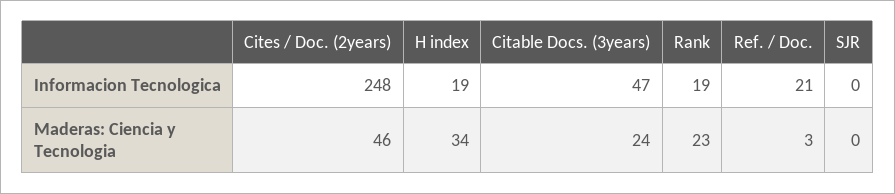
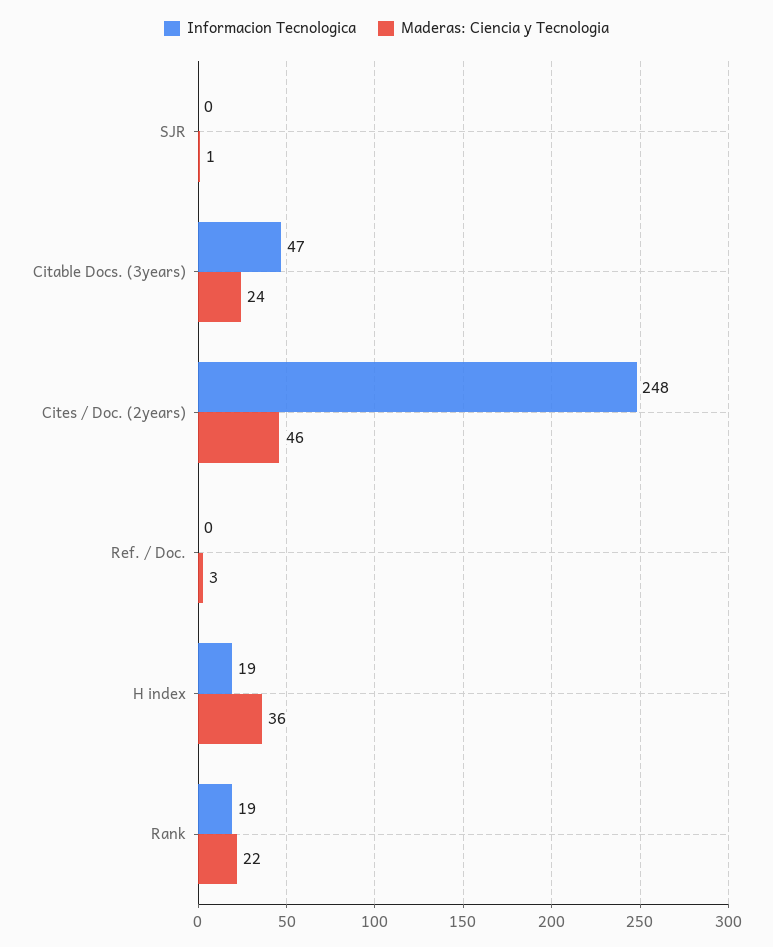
  {
    "Informacion Tecnologica": {
      "Cites / Doc. (2years)": 248,
      "H index": 19,
      "Citable Docs. (3years)": 47,
      "Rank": 19,
-     "Ref. / Doc.": 21,
+     "Ref. / Doc.": 0,
      "SJR": 0
    },
    "Maderas: Ciencia y Tecnologia": {
      "Cites / Doc. (2years)": 46,
-     "H index": 34,
+     "H index": 36,
      "Citable Docs. (3years)": 24,
-     "Rank": 23,
+     "Rank": 22,
      "Ref. / Doc.": 3,
-     "SJR": 0
+     "SJR": 1
    }
  }

